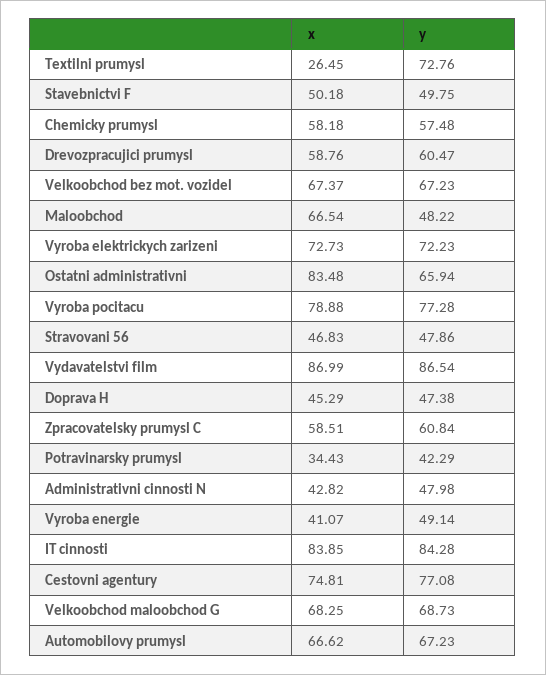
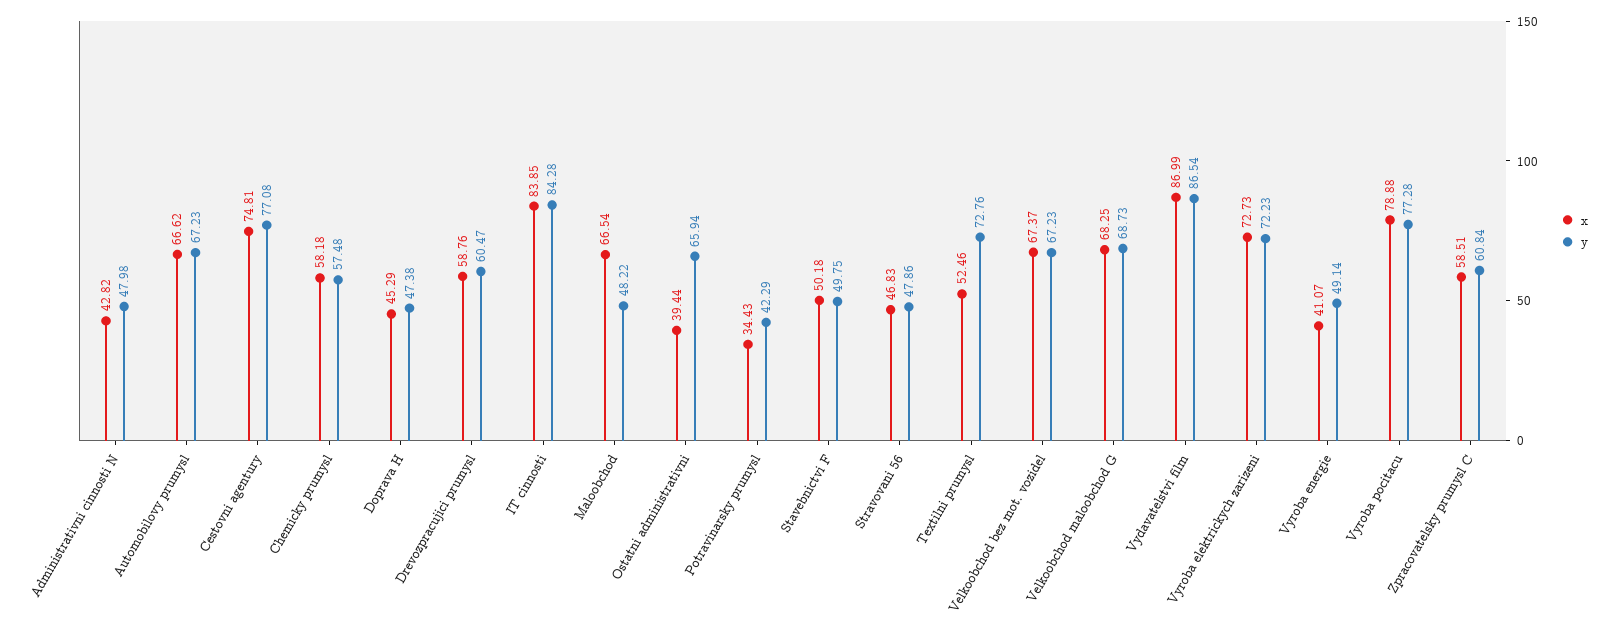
  {
    "x": {
-     "Textilni prumysl": 26.45,
+     "Textilni prumysl": 52.46,
      "Stavebnictvi F": 50.18,
      "Chemicky prumysl": 58.18,
      "Drevozpracujici prumysl": 58.76,
      "Velkoobchod bez mot. vozidel": 67.37,
      "Maloobchod": 66.54,
      "Vyroba elektrickych zarizeni": 72.73,
-     "Ostatni administrativni": 83.48,
+     "Ostatni administrativni": 39.44,
      "Vyroba pocitacu": 78.88,
      "Stravovani 56": 46.83,
      "Vydavatelstvi film": 86.99,
      "Doprava H": 45.29,
      "Zpracovatelsky prumysl C": 58.51,
      "Potravinarsky prumysl": 34.43,
      "Administrativni cinnosti N": 42.82,
      "Vyroba energie": 41.07,
      "IT cinnosti": 83.85,
      "Cestovni agentury": 74.81,
      "Velkoobchod maloobchod G": 68.25,
      "Automobilovy prumysl": 66.62
    },
    "y": {
      "Textilni prumysl": 72.76,
      "Stavebnictvi F": 49.75,
      "Chemicky prumysl": 57.48,
      "Drevozpracujici prumysl": 60.47,
      "Velkoobchod bez mot. vozidel": 67.23,
      "Maloobchod": 48.22,
      "Vyroba elektrickych zarizeni": 72.23,
      "Ostatni administrativni": 65.94,
      "Vyroba pocitacu": 77.28,
      "Stravovani 56": 47.86,
      "Vydavatelstvi film": 86.54,
      "Doprava H": 47.38,
      "Zpracovatelsky prumysl C": 60.84,
      "Potravinarsky prumysl": 42.29,
      "Administrativni cinnosti N": 47.98,
      "Vyroba energie": 49.14,
      "IT cinnosti": 84.28,
      "Cestovni agentury": 77.08,
      "Velkoobchod maloobchod G": 68.73,
      "Automobilovy prumysl": 67.23
    }
  }

